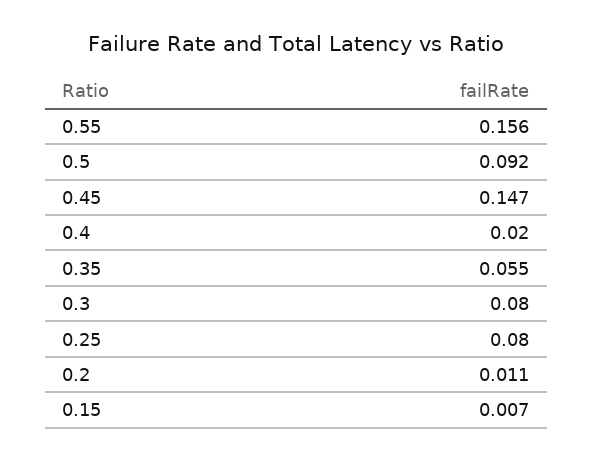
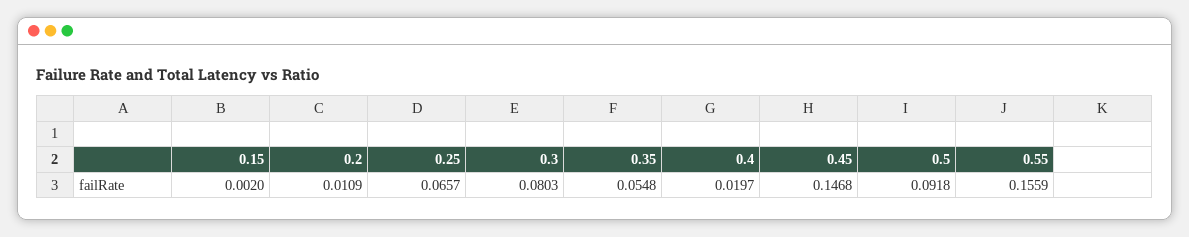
  {
    "0.55": 0.1559,
    "0.5": 0.0918,
    "0.45": 0.1468,
    "0.4": 0.0197,
    "0.35": 0.0548,
    "0.3": 0.0803,
-   "0.25": 0.08,
+   "0.25": 0.0657,
    "0.2": 0.0109,
-   "0.15": 0.007
+   "0.15": 0.002
  }

